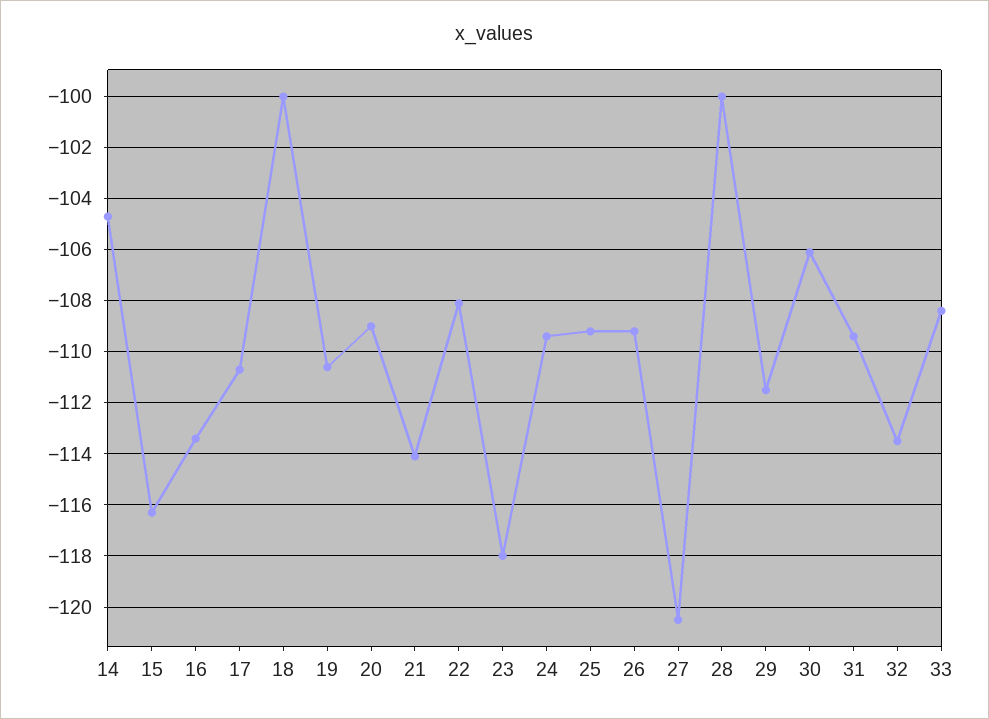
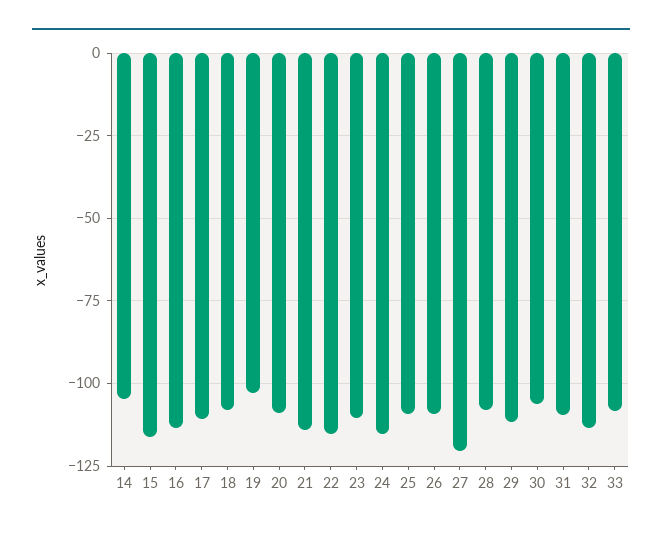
  {
    "14": -104.5,
    "15": -116.5,
    "16": -113.5,
    "17": -110.5,
-   "18": -100,
+   "18": -107.5,
-   "19": -110.5,
+   "19": -102.5,
    "20": -109,
    "21": -114,
-   "22": -108,
+   "22": -115,
-   "23": -118,
+   "23": -110,
-   "24": -109.5,
+   "24": -115,
    "25": -109,
    "26": -109,
    "27": -120.5,
-   "28": -100,
+   "28": -107.5,
    "29": -111.5,
    "30": -106,
    "31": -109.5,
    "32": -113.5,
    "33": -108.5
  }

